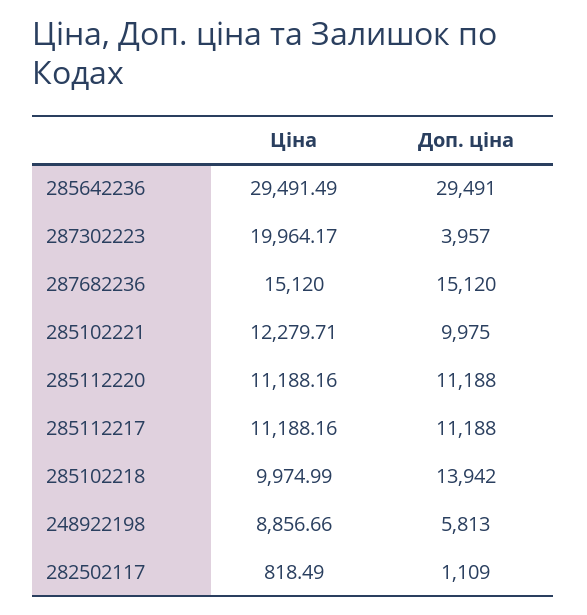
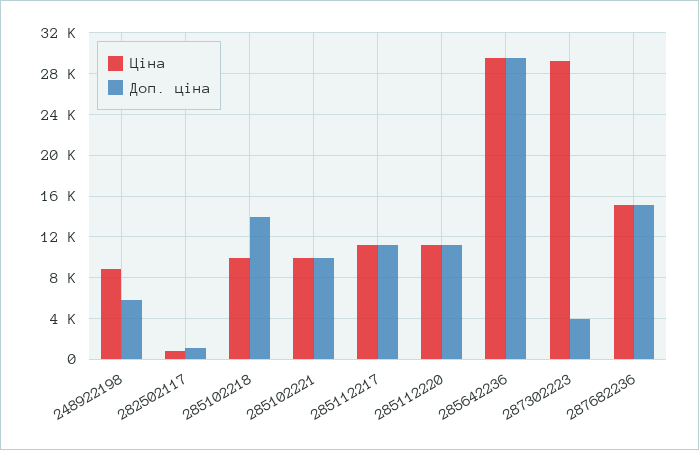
  {
    "Ціна": {
      "285642236": 29491.49,
-     "287302223": 19964.17,
+     "287302223": 29000,
      "287682236": 15120,
-     "285102221": 12279.71,
+     "285102221": 10000,
      "285112220": 11188.16,
      "285112217": 11188.16,
      "285102218": 9974.99,
      "248922198": 8856.66,
      "282502117": 818.49
    },
    "Доп. ціна": {
      "285642236": 29491,
      "287302223": 3957,
      "287682236": 15120,
      "285102221": 9975,
      "285112220": 11188,
      "285112217": 11188,
      "285102218": 13942,
      "248922198": 5813,
      "282502117": 1109
    }
  }

